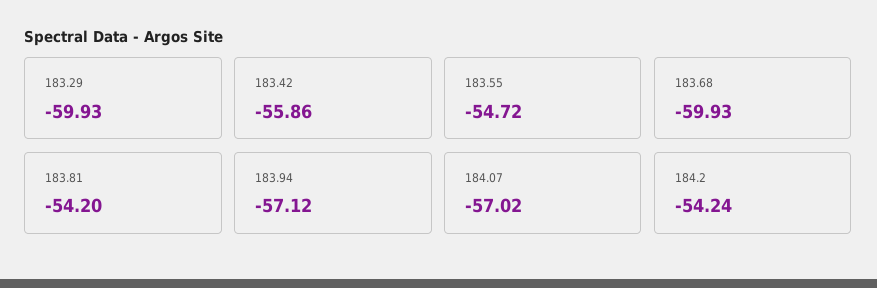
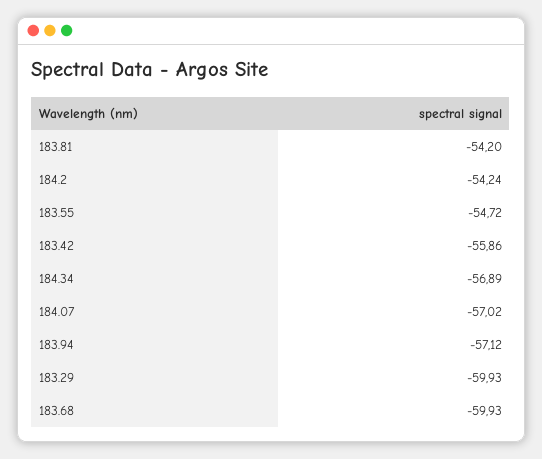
  {
    "183.29": -59.93,
    "183.42": -55.86,
    "183.55": -54.72,
    "183.68": -59.93,
    "183.81": -54.2,
    "183.94": -57.12,
    "184.07": -57.02,
-   "184.2": -54.24
+   "184.2": -54.24,
+   "184.34": -56.89
  }

